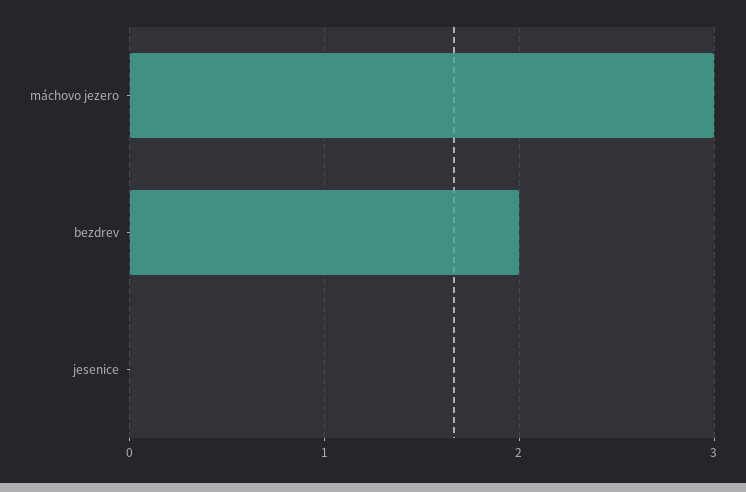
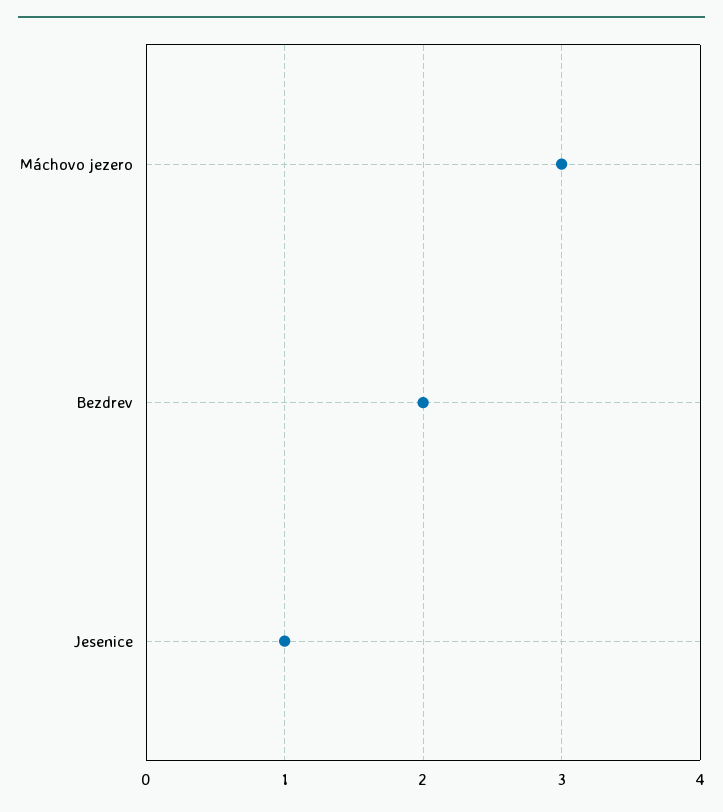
  {
    "máchovo jezero": 3,
    "bezdrev": 2,
-   "jesenice": 0
+   "jesenice": 1
  }

